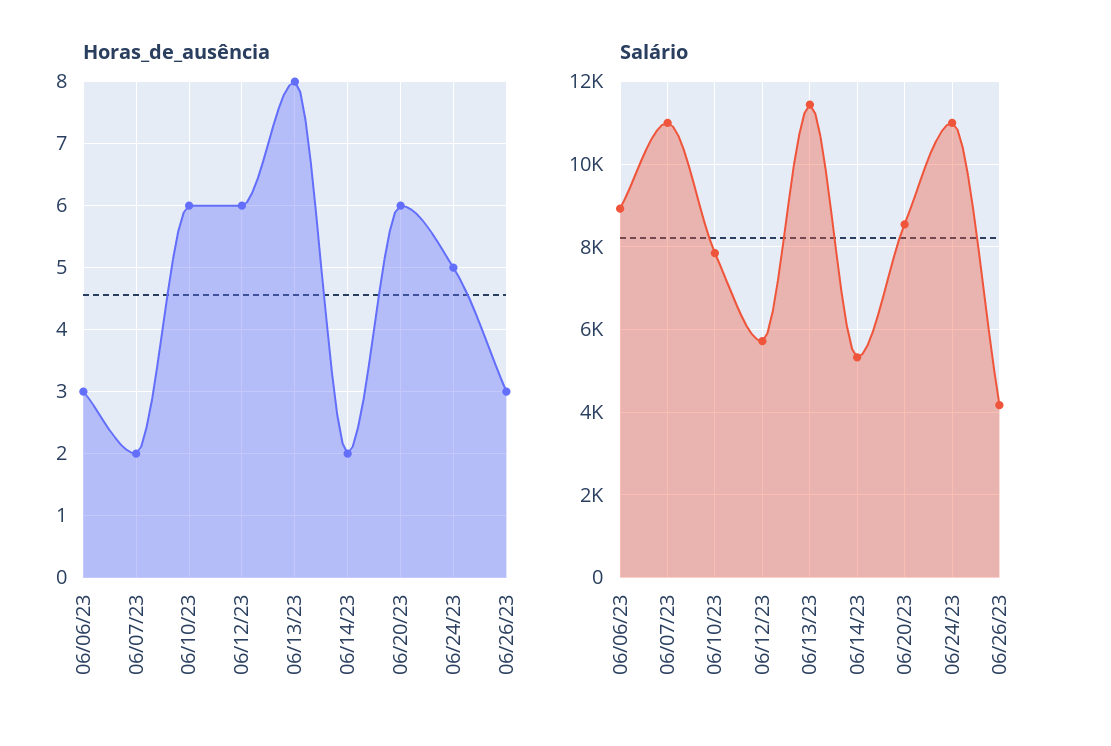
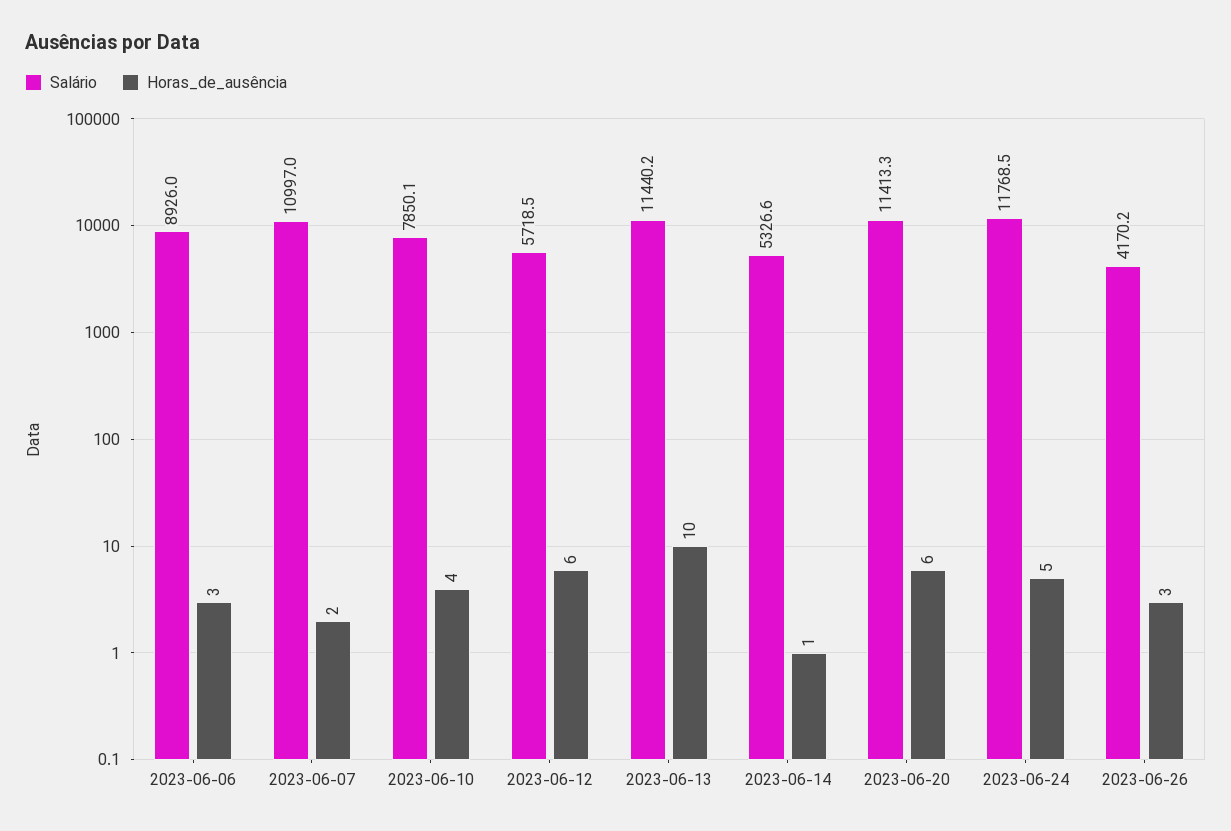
  {
    "Horas_de_ausência": {
      "06/06/23": 3,
      "06/07/23": 2,
-     "06/10/23": 6,
+     "06/10/23": 4,
      "06/12/23": 6,
-     "06/13/23": 8,
+     "06/13/23": 10,
-     "06/14/23": 2,
+     "06/14/23": 1,
      "06/20/23": 6,
      "06/24/23": 5,
      "06/26/23": 3
    },
    "Salário": {
      "06/06/23": 8926,
      "06/07/23": 10997,
      "06/10/23": 7850.1,
      "06/12/23": 5718.5,
      "06/13/23": 11440.2,
      "06/14/23": 5326.6,
-     "06/20/23": 8600,
+     "06/20/23": 11413.3,
-     "06/24/23": 11000,
+     "06/24/23": 11768.5,
      "06/26/23": 4170.2
    }
  }

